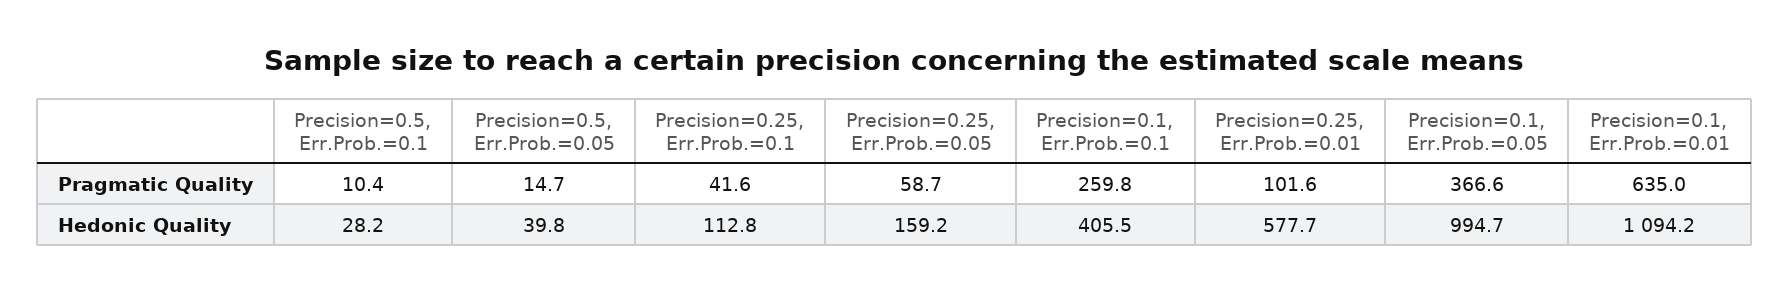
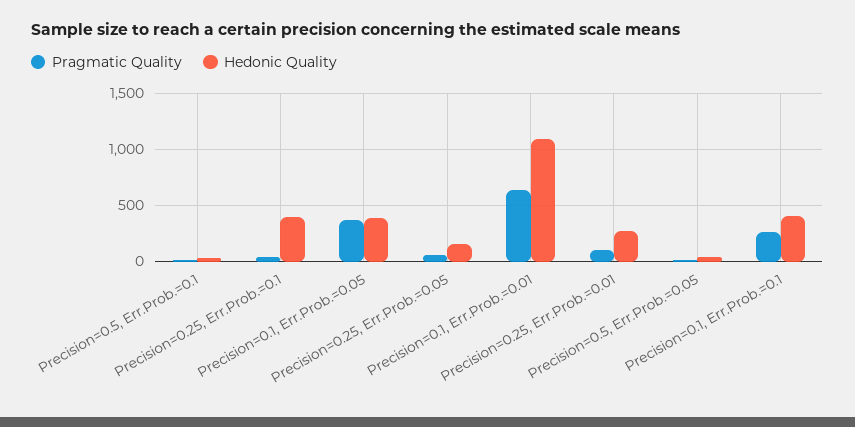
  {
    "Pragmatic Quality": {
      "Precision=0.5, Err.Prob.=0.1": 10.4,
      "Precision=0.5, Err.Prob.=0.05": 14.7,
      "Precision=0.25, Err.Prob.=0.1": 41.6,
      "Precision=0.25, Err.Prob.=0.05": 58.7,
      "Precision=0.1, Err.Prob.=0.1": 259.8,
      "Precision=0.25, Err.Prob.=0.01": 101.6,
      "Precision=0.1, Err.Prob.=0.05": 366.6,
      "Precision=0.1, Err.Prob.=0.01": 635
    },
    "Hedonic Quality": {
      "Precision=0.5, Err.Prob.=0.1": 28.2,
      "Precision=0.5, Err.Prob.=0.05": 39.8,
-     "Precision=0.25, Err.Prob.=0.1": 112.8,
+     "Precision=0.25, Err.Prob.=0.1": 400,
      "Precision=0.25, Err.Prob.=0.05": 159.2,
      "Precision=0.1, Err.Prob.=0.1": 405.5,
-     "Precision=0.25, Err.Prob.=0.01": 577.7,
+     "Precision=0.25, Err.Prob.=0.01": 300,
-     "Precision=0.1, Err.Prob.=0.05": 994.7,
+     "Precision=0.1, Err.Prob.=0.05": 400,
      "Precision=0.1, Err.Prob.=0.01": 1094.2
    }
  }

